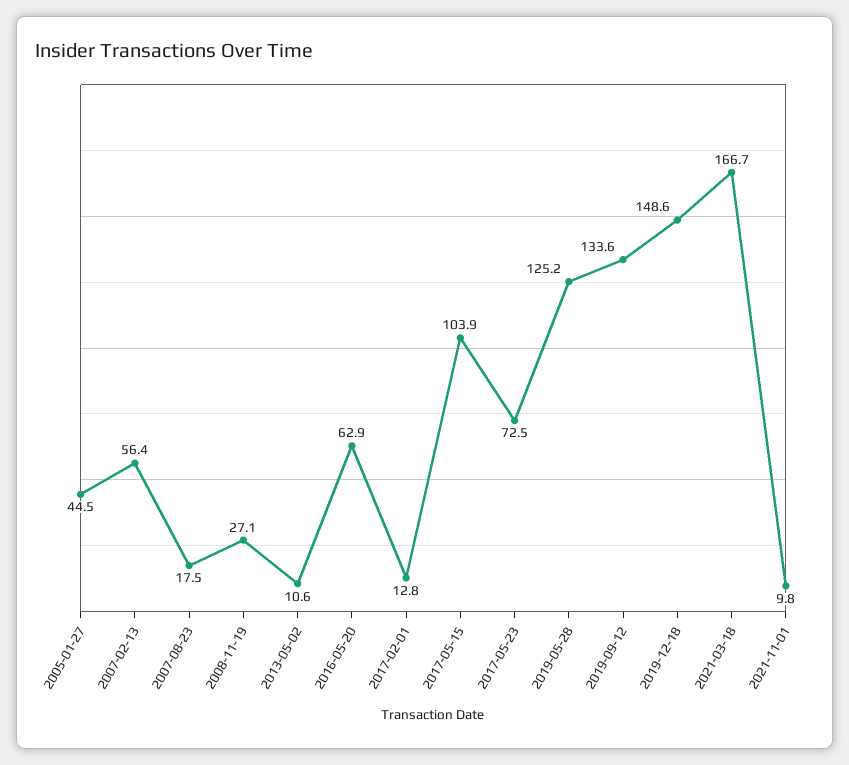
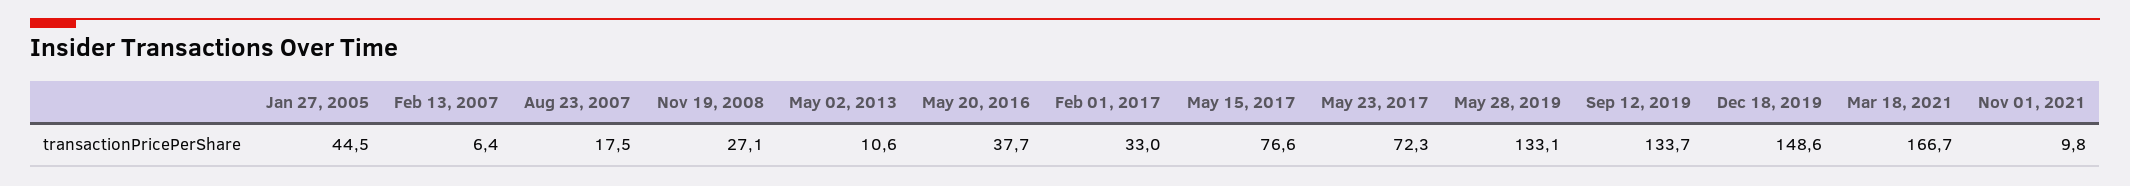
  {
    "2005-01-27": 44.5,
-   "2007-02-13": 56.4,
+   "2007-02-13": 6.4,
    "2007-08-23": 17.5,
    "2008-11-19": 27.1,
    "2013-05-02": 10.6,
-   "2016-05-20": 62.9,
+   "2016-05-20": 37.7,
-   "2017-02-01": 12.8,
+   "2017-02-01": 33,
-   "2017-05-15": 103.9,
+   "2017-05-15": 76.6,
-   "2017-05-23": 72.5,
+   "2017-05-23": 72.3,
-   "2019-05-28": 125.2,
+   "2019-05-28": 133.1,
-   "2019-09-12": 133.6,
+   "2019-09-12": 133.7,
    "2019-12-18": 148.6,
    "2021-03-18": 166.7,
    "2021-11-01": 9.8
  }

